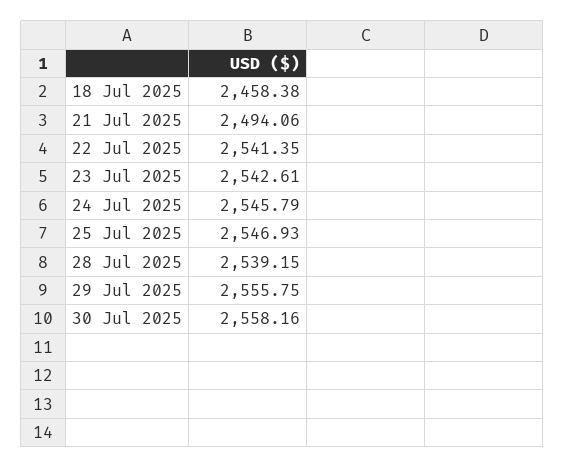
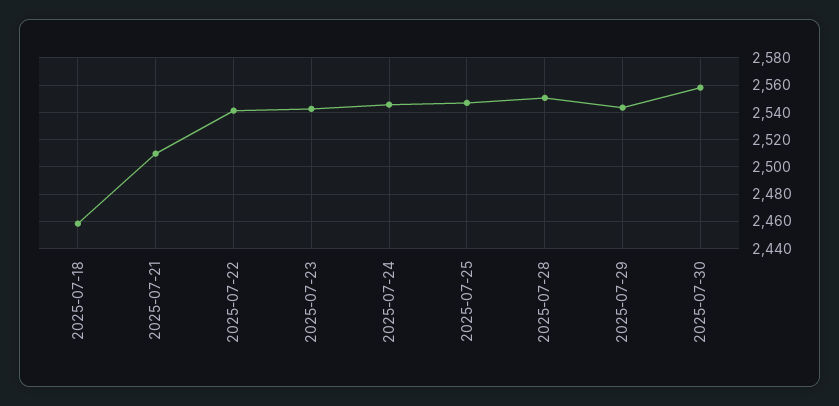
  {
    "18 Jul 2025": 2458.38,
-   "21 Jul 2025": 2494.06,
+   "21 Jul 2025": 2510,
    "22 Jul 2025": 2541.35,
    "23 Jul 2025": 2542.61,
    "24 Jul 2025": 2545.79,
    "25 Jul 2025": 2546.93,
-   "28 Jul 2025": 2539.15,
+   "28 Jul 2025": 2550,
-   "29 Jul 2025": 2555.75,
+   "29 Jul 2025": 2545,
    "30 Jul 2025": 2558.16
  }

